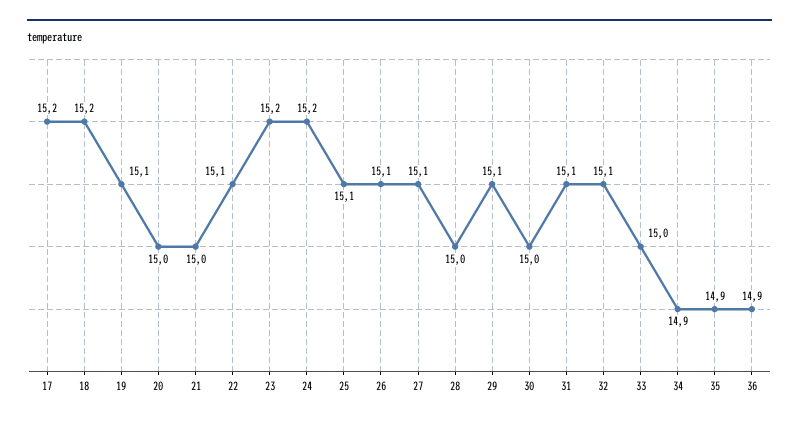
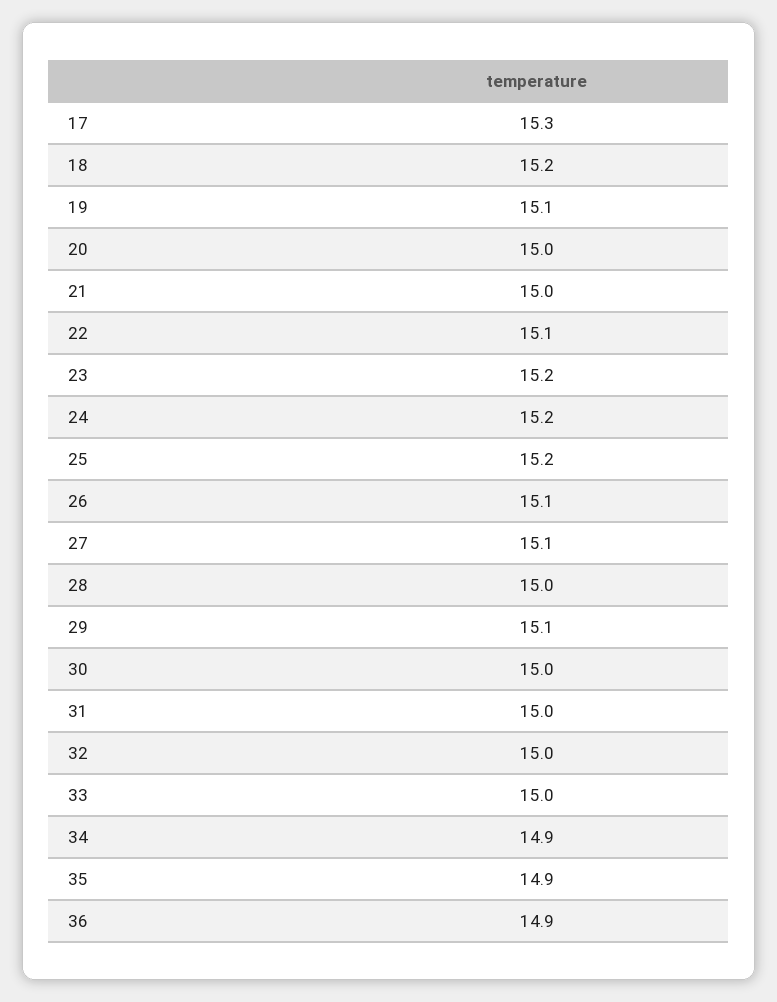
  {
-   "17": 15.2,
+   "17": 15.3,
    "18": 15.2,
    "19": 15.1,
    "20": 15,
    "21": 15,
    "22": 15.1,
    "23": 15.2,
    "24": 15.2,
-   "25": 15.1,
+   "25": 15.2,
    "26": 15.1,
    "27": 15.1,
    "28": 15,
    "29": 15.1,
    "30": 15,
-   "31": 15.1,
+   "31": 15,
-   "32": 15.1,
+   "32": 15,
    "33": 15,
    "34": 14.9,
    "35": 14.9,
    "36": 14.9
  }

